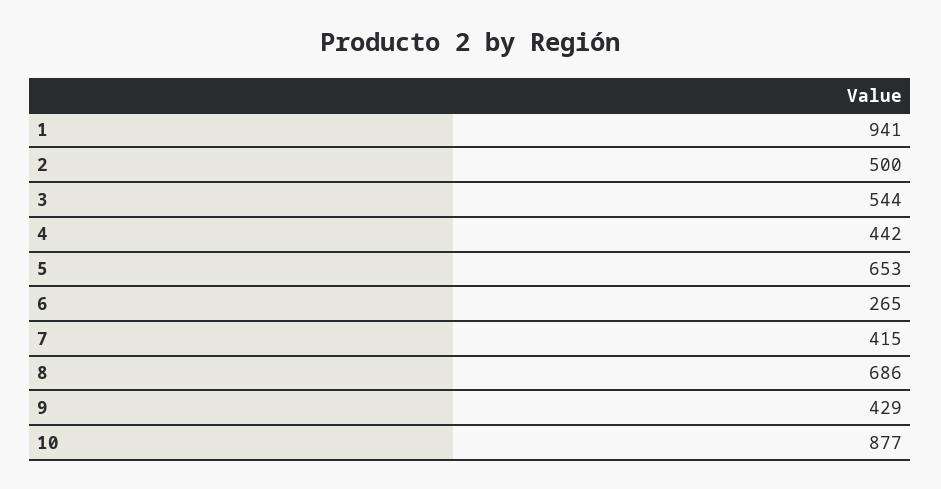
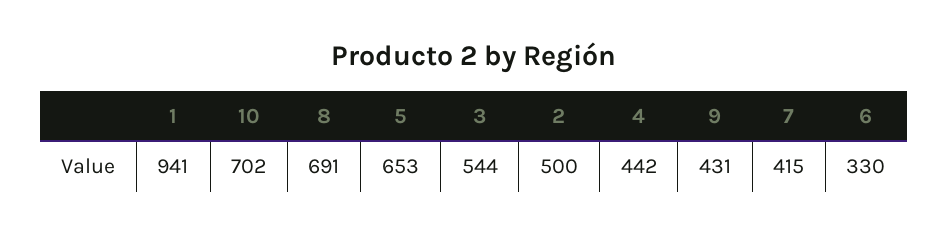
  {
    "1": 941,
    "2": 500,
    "3": 544,
    "4": 442,
    "5": 653,
-   "6": 265,
+   "6": 330,
    "7": 415,
-   "8": 686,
+   "8": 691,
-   "9": 429,
+   "9": 431,
-   "10": 877
+   "10": 702
  }

